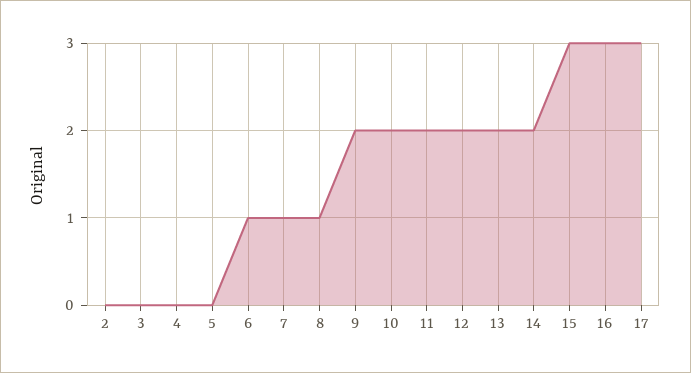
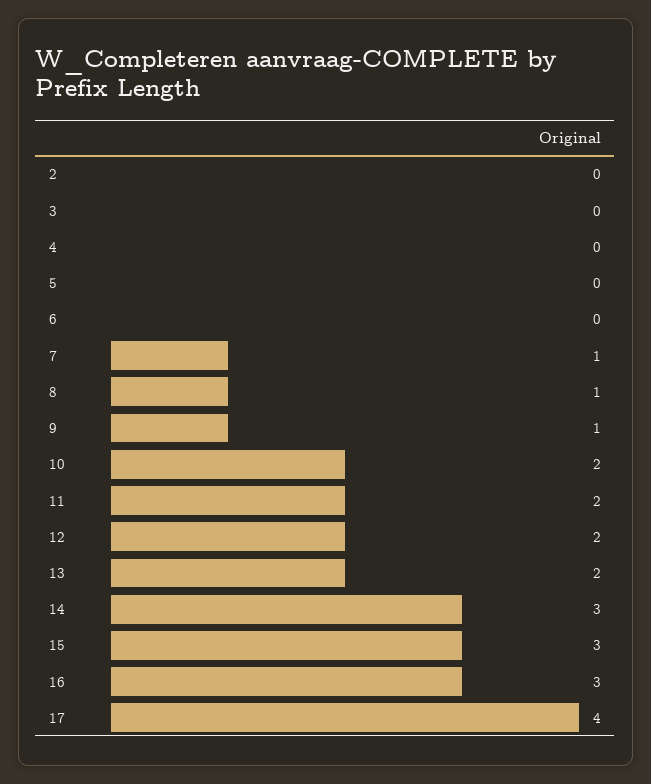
  {
    "2": 0,
    "3": 0,
    "4": 0,
    "5": 0,
-   "6": 1,
+   "6": 0,
    "7": 1,
    "8": 1,
-   "9": 2,
+   "9": 1,
    "10": 2,
    "11": 2,
    "12": 2,
    "13": 2,
-   "14": 2,
+   "14": 3,
    "15": 3,
    "16": 3,
-   "17": 3
+   "17": 4
  }

